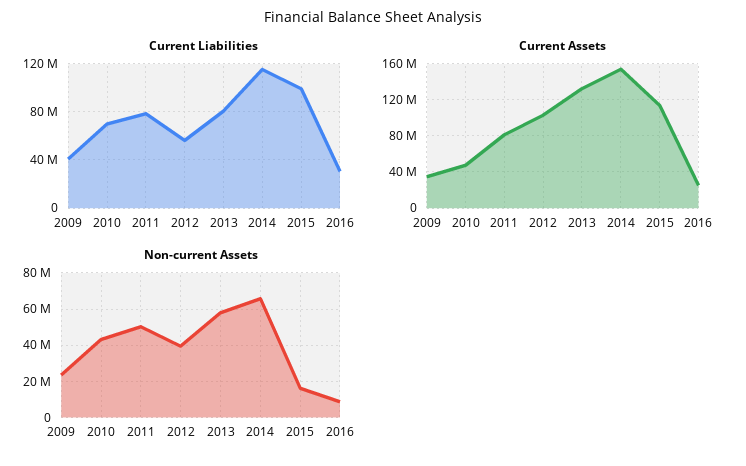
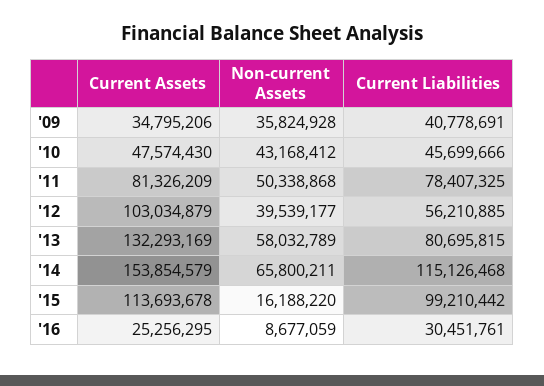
  {
    "Current Liabilities": {
      "2009": 40778691,
-     "2010": 70000000,
+     "2010": 45699666,
      "2011": 78407325,
      "2012": 56210885,
      "2013": 80695815,
      "2014": 115126468,
      "2015": 99210442,
      "2016": 30451761
    },
    "Current Assets": {
      "2009": 34795206,
      "2010": 47574430,
      "2011": 81326209,
      "2012": 103034879,
      "2013": 132293169,
      "2014": 153854579,
      "2015": 113693678,
      "2016": 25256295
    },
    "Non-current Assets": {
-     "2009": 25000000,
+     "2009": 35824928,
      "2010": 43168412,
      "2011": 50338868,
      "2012": 39539177,
      "2013": 58032789,
      "2014": 65800211,
      "2015": 16188220,
      "2016": 8677059
    }
  }

